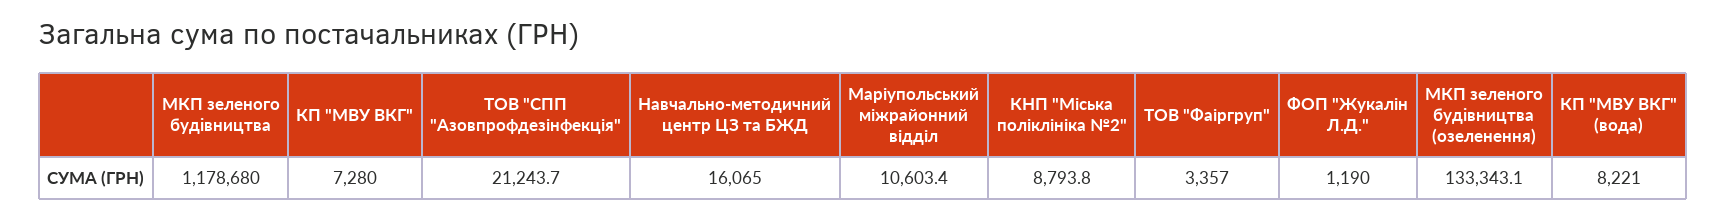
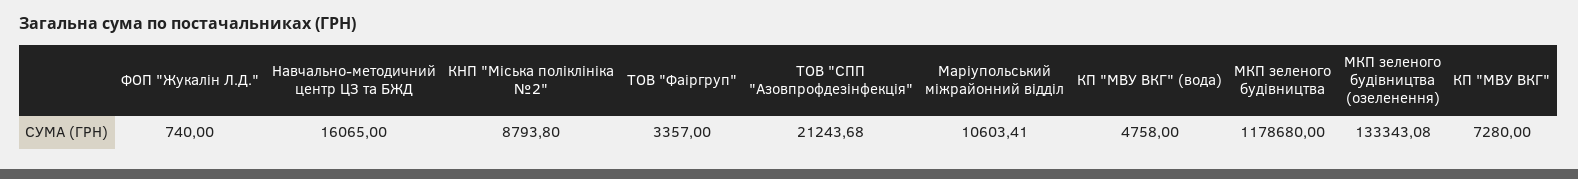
  {
    "МКП зеленого будiвництва": 1178680,
    "КП \"МВУ ВКГ\"": 7280,
    "ТОВ \"СПП \"Азовпрофдезінфекція\"": 21243.68,
    "Навчально-методичний центр ЦЗ та БЖД": 16065,
    "Маріупольський міжрайонний відділ": 10603.41,
    "КНП \"Міська поліклініка №2\"": 8793.8,
    "ТОВ \"Фаіргруп\"": 3357,
-   "ФОП \"Жукалін Л.Д.\"": 1190,
+   "ФОП \"Жукалін Л.Д.\"": 740,
    "МКП зеленого будiвництва (озеленення)": 133343.08,
-   "КП \"МВУ ВКГ\" (вода)": 8221
+   "КП \"МВУ ВКГ\" (вода)": 4758
  }

